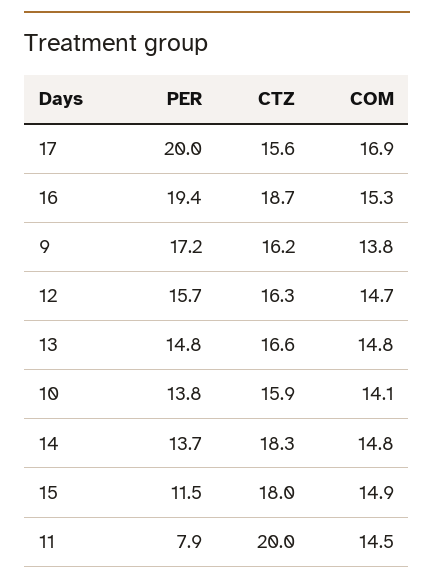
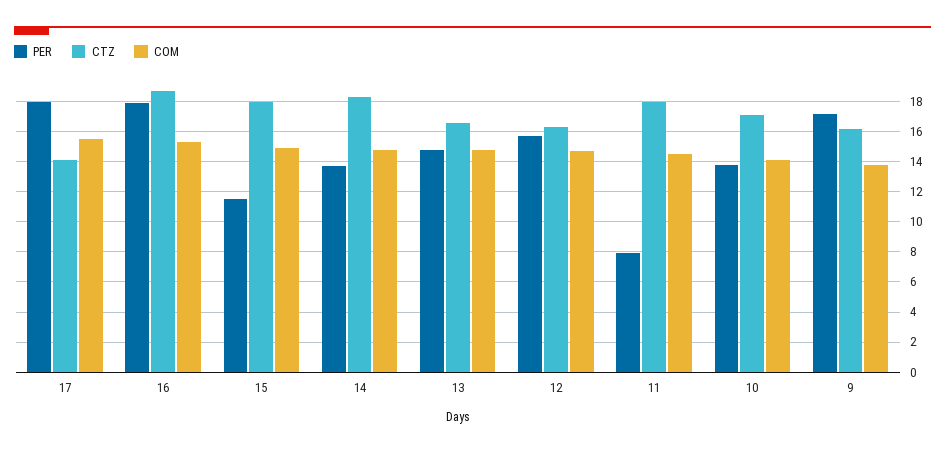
  {
    "PER": {
-     "17": 20,
+     "17": 18,
-     "16": 19.4,
+     "16": 18,
      "9": 17.2,
      "12": 15.7,
      "13": 14.8,
      "10": 13.8,
      "14": 13.7,
      "15": 11.5,
      "11": 7.9
    },
    "CTZ": {
-     "17": 15.6,
+     "17": 14,
      "16": 18.7,
      "9": 16.2,
      "12": 16.3,
      "13": 16.6,
-     "10": 15.9,
+     "10": 17,
      "14": 18.3,
      "15": 18,
-     "11": 20
+     "11": 18
    },
    "COM": {
-     "17": 16.9,
+     "17": 15.5,
      "16": 15.3,
      "9": 13.8,
      "12": 14.7,
      "13": 14.8,
      "10": 14.1,
      "14": 14.8,
      "15": 14.9,
      "11": 14.5
    }
  }

